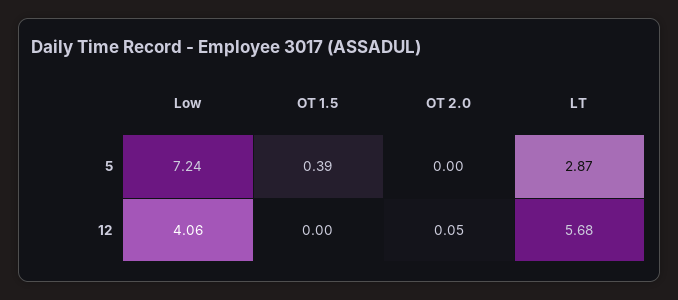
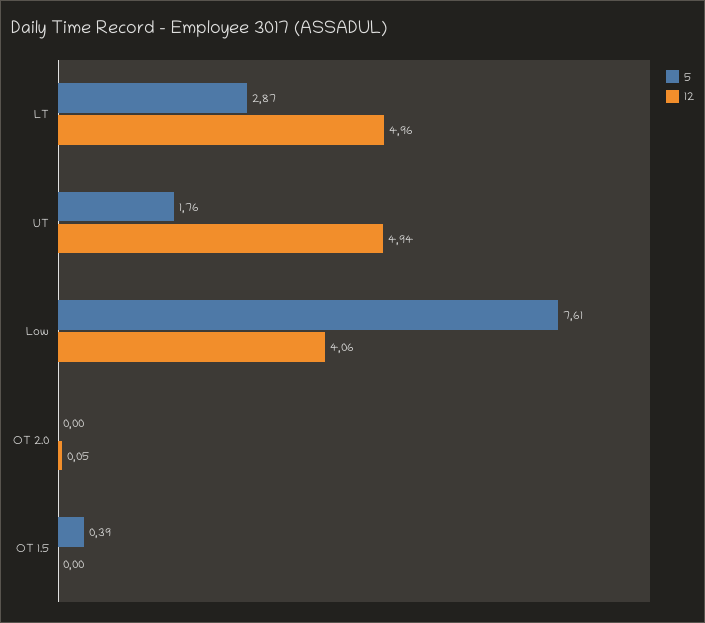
  {
    "5": {
-     "Low": 7.24,
+     "Low": 7.61,
      "OT 1.5": 0.39,
      "OT 2.0": 0,
-     "LT": 2.87
+     "LT": 2.87,
+     "UT": 1.76
    },
    "12": {
      "Low": 4.06,
      "OT 1.5": 0,
      "OT 2.0": 0.05,
-     "LT": 5.68
+     "LT": 4.96,
+     "UT": 4.94
    }
  }

